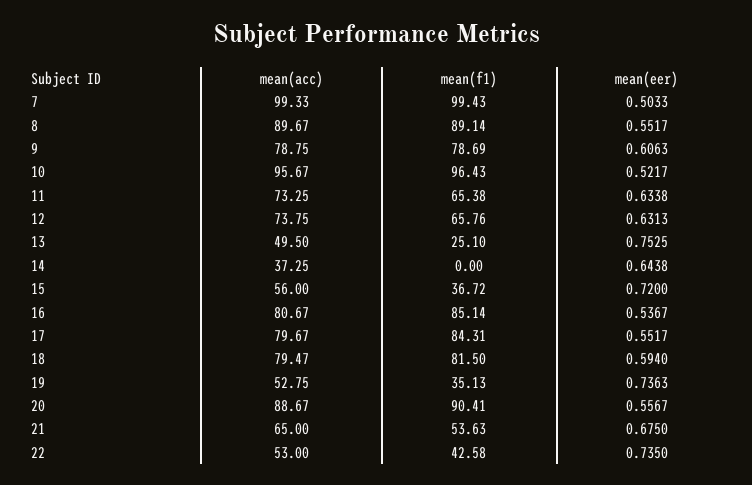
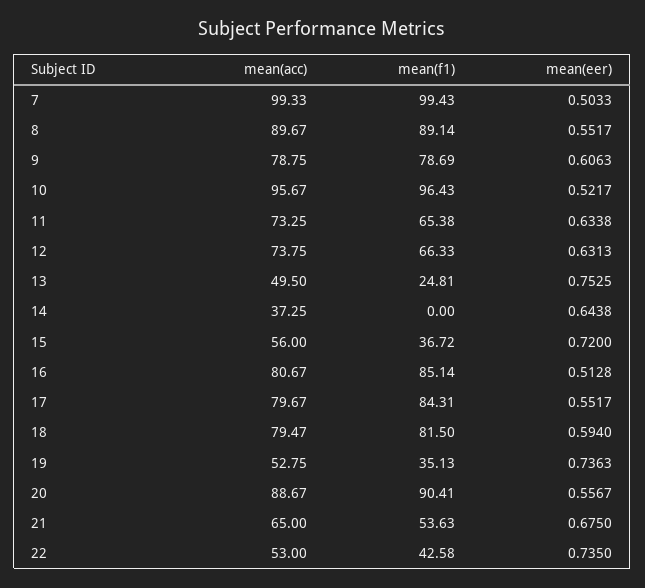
  {
    "mean(acc)": {
      "7": 99.33,
      "8": 89.67,
      "9": 78.75,
      "10": 95.67,
      "11": 73.25,
      "12": 73.75,
      "13": 49.5,
      "14": 37.25,
      "15": 56,
      "16": 80.67,
      "17": 79.67,
      "18": 79.47,
      "19": 52.75,
      "20": 88.67,
      "21": 65,
      "22": 53
    },
    "mean(f1)": {
      "7": 99.43,
      "8": 89.14,
      "9": 78.69,
      "10": 96.43,
      "11": 65.38,
-     "12": 65.76,
+     "12": 66.33,
-     "13": 25.1,
+     "13": 24.81,
      "14": 0,
      "15": 36.72,
      "16": 85.14,
      "17": 84.31,
      "18": 81.5,
      "19": 35.13,
      "20": 90.41,
      "21": 53.63,
      "22": 42.58
    },
    "mean(eer)": {
      "7": 0.5033,
      "8": 0.5517,
      "9": 0.6063,
      "10": 0.5217,
      "11": 0.6338,
      "12": 0.6313,
      "13": 0.7525,
      "14": 0.6438,
      "15": 0.72,
-     "16": 0.5367,
+     "16": 0.5128,
      "17": 0.5517,
      "18": 0.594,
      "19": 0.7363,
      "20": 0.5567,
      "21": 0.675,
      "22": 0.735
    }
  }

